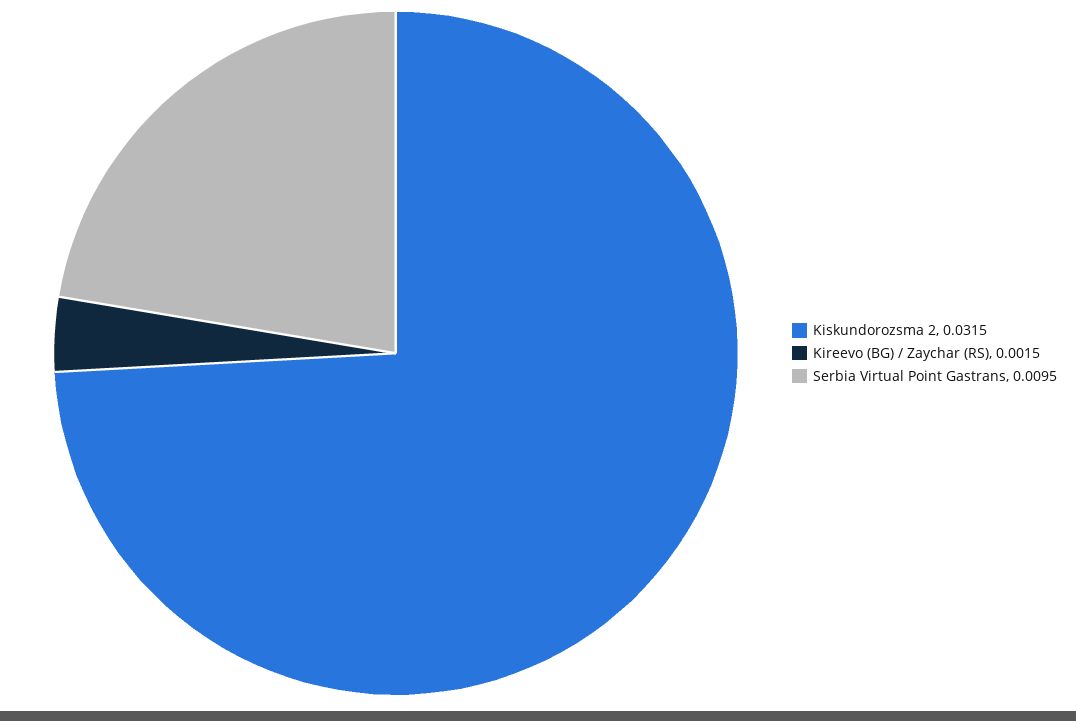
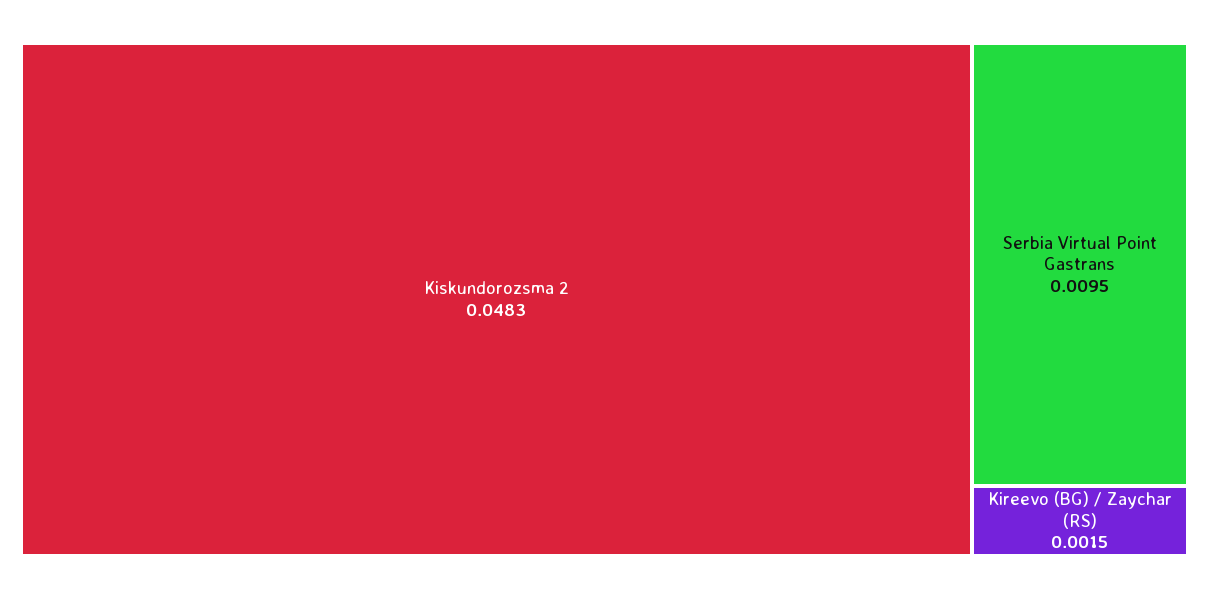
  {
-   "Kiskundorozsma 2": 0.0315,
+   "Kiskundorozsma 2": 0.0483,
    "Kireevo (BG) / Zaychar (RS)": 0.0015,
    "Serbia Virtual Point Gastrans": 0.0095
  }

